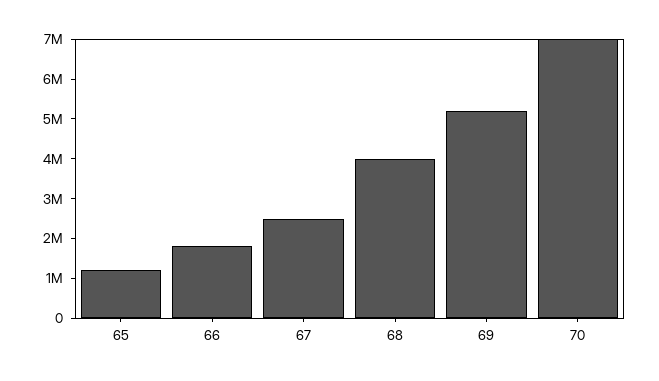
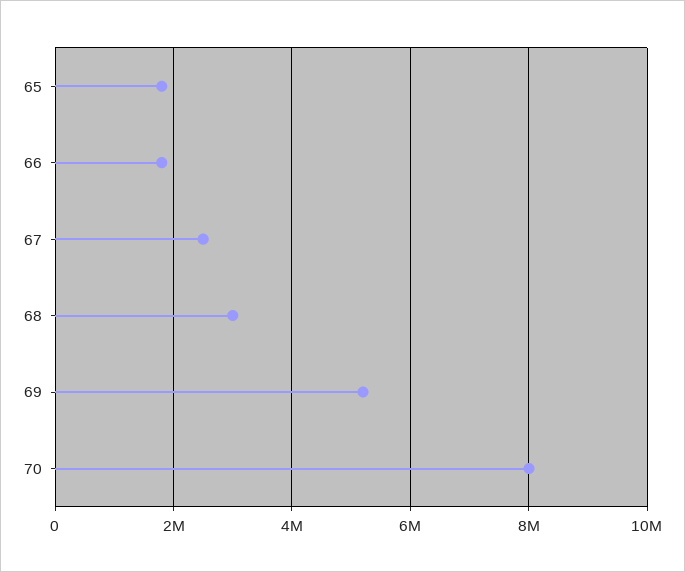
  {
-   "65": 1250000,
+   "65": 1800000,
    "66": 1800000,
    "67": 2600000,
-   "68": 4000000,
+   "68": 3000000,
    "69": 5200000,
-   "70": 7000000
+   "70": 8000000
  }

